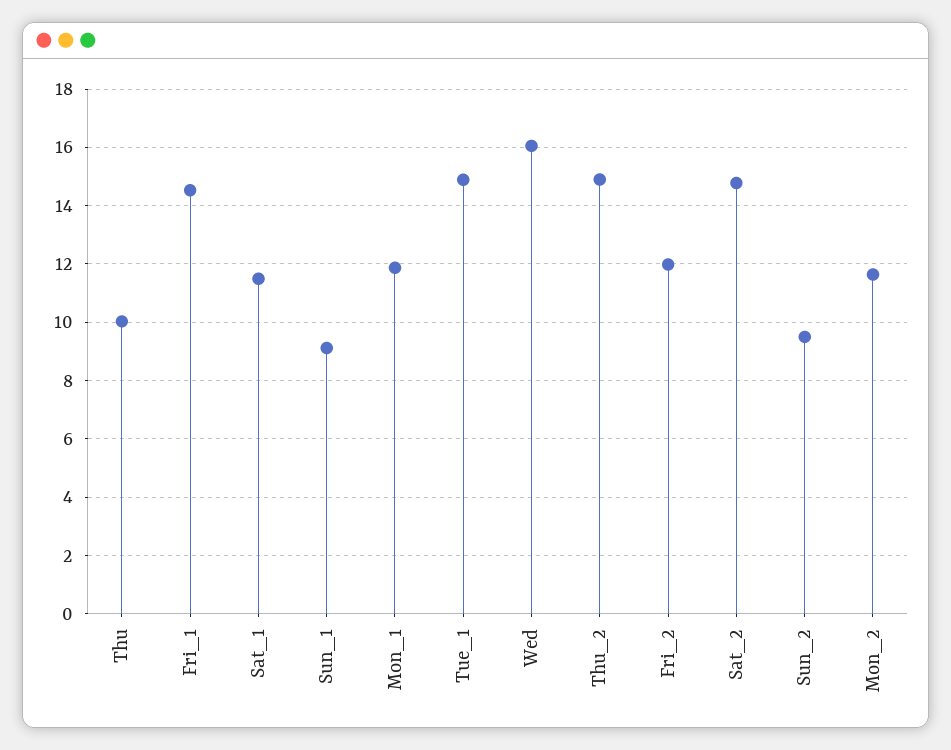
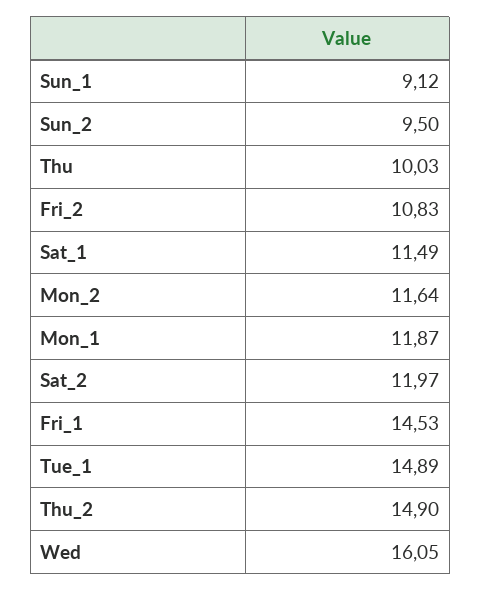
  {
    "Thu": 10.03,
    "Fri_1": 14.53,
    "Sat_1": 11.49,
    "Sun_1": 9.12,
    "Mon_1": 11.87,
    "Tue_1": 14.89,
    "Wed": 16.05,
    "Thu_2": 14.9,
-   "Fri_2": 12,
+   "Fri_2": 10.83,
-   "Sat_2": 14.75,
+   "Sat_2": 11.97,
    "Sun_2": 9.5,
    "Mon_2": 11.64
  }

